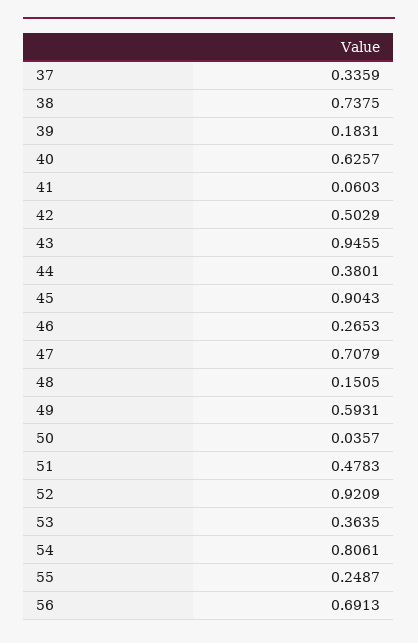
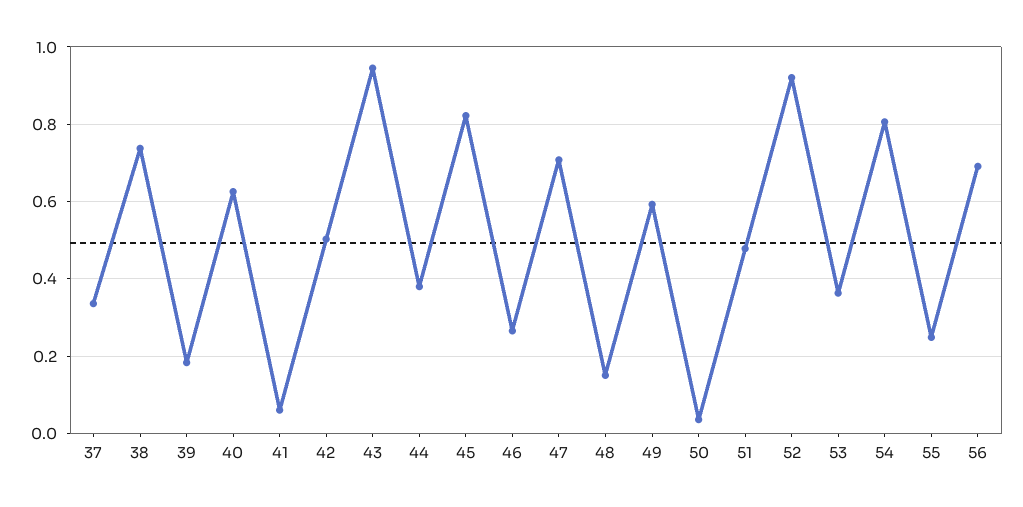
  {
    "37": 0.3359,
    "38": 0.7375,
    "39": 0.1831,
    "40": 0.6257,
    "41": 0.0603,
    "42": 0.5029,
    "43": 0.9455,
    "44": 0.3801,
-   "45": 0.9043,
+   "45": 0.82,
    "46": 0.2653,
    "47": 0.7079,
    "48": 0.1505,
    "49": 0.5931,
    "50": 0.0357,
    "51": 0.4783,
    "52": 0.9209,
    "53": 0.3635,
    "54": 0.8061,
    "55": 0.2487,
    "56": 0.6913
  }

